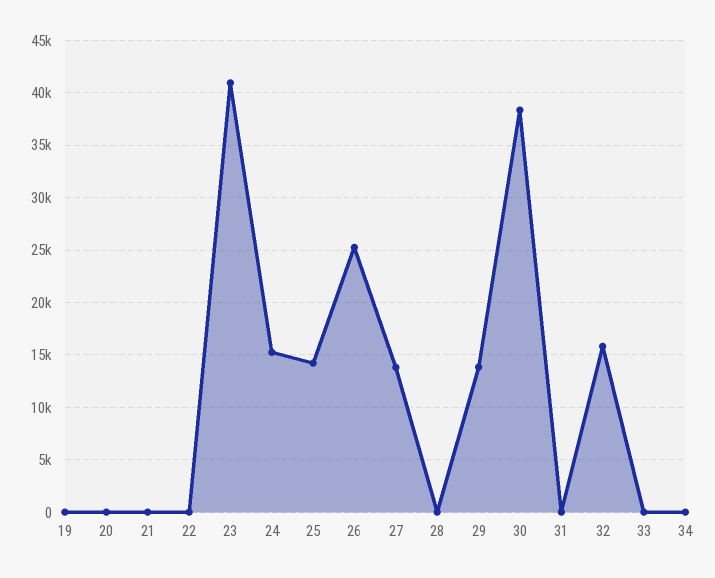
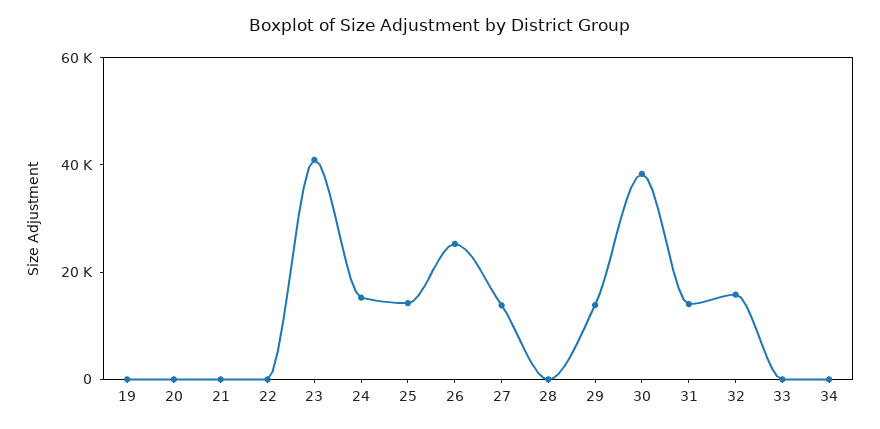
  {
    "19": 0,
    "20": 0,
    "21": 0,
    "22": 0,
    "23": 41000,
    "24": 15000,
    "25": 14000,
    "26": 25000,
    "27": 14000,
    "28": 0,
    "29": 14000,
    "30": 38000,
-   "31": 0,
+   "31": 15000,
    "32": 16000,
    "33": 0,
    "34": 0
  }

